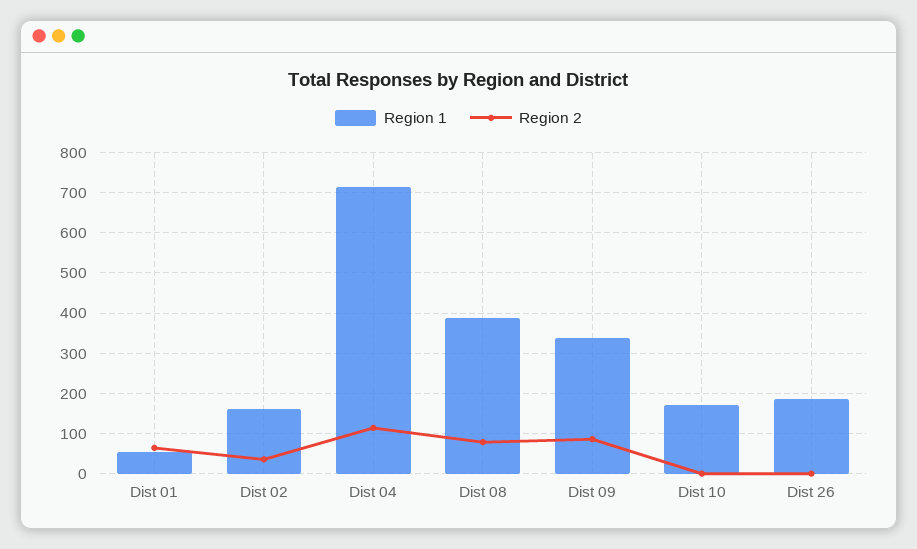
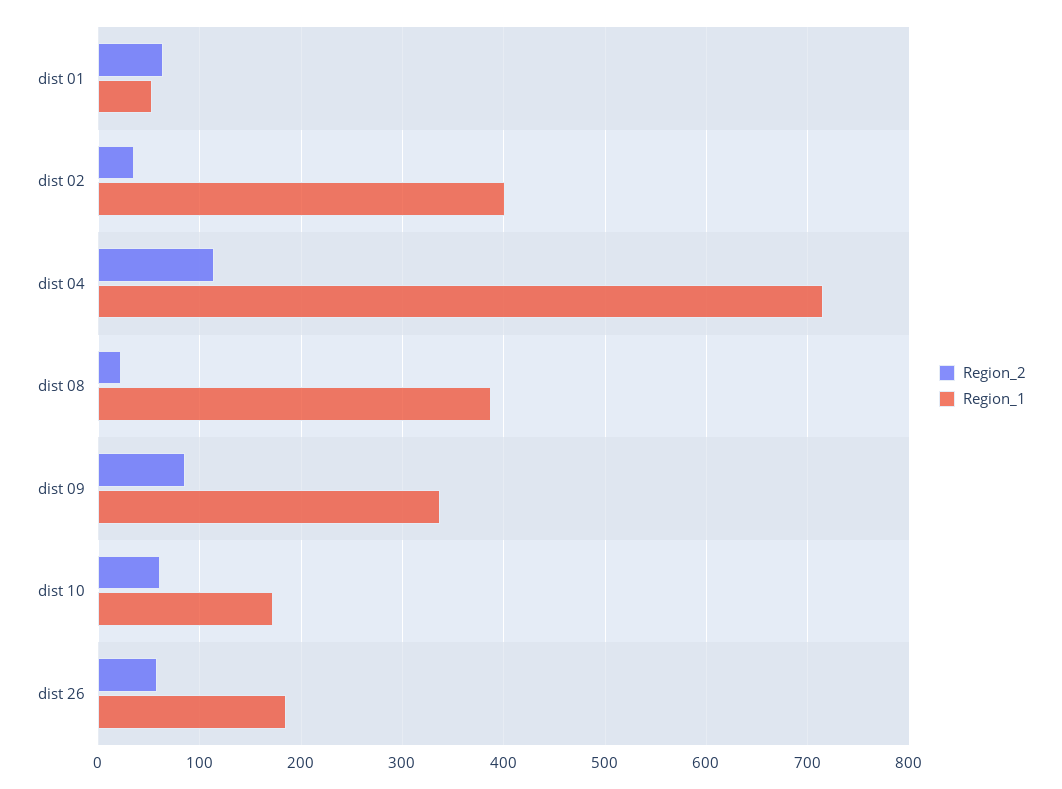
  {
    "Region 1": {
      "Dist 01": 50,
-     "Dist 02": 160,
+     "Dist 02": 400,
      "Dist 04": 720,
      "Dist 08": 390,
      "Dist 09": 340,
      "Dist 10": 170,
      "Dist 26": 190
    },
    "Region 2": {
      "Dist 01": 60,
      "Dist 02": 40,
      "Dist 04": 110,
-     "Dist 08": 80,
+     "Dist 08": 20,
      "Dist 09": 90,
-     "Dist 10": 0,
+     "Dist 10": 60,
-     "Dist 26": 0
+     "Dist 26": 60
    }
  }

